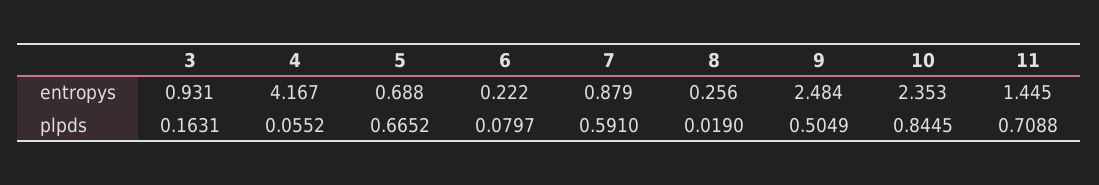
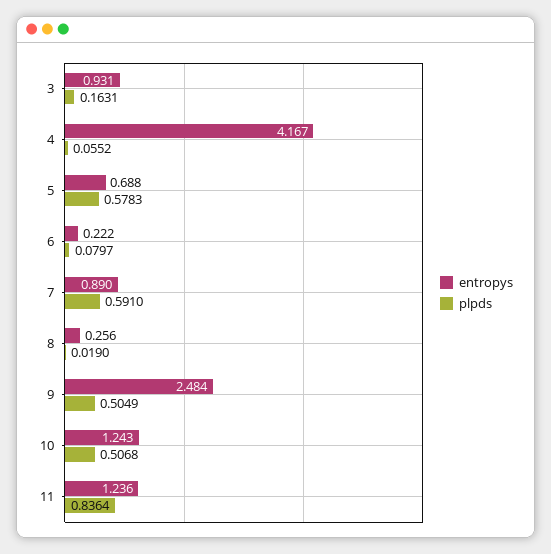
  {
    "entropys": {
      "3": 0.931,
      "4": 4.167,
      "5": 0.688,
      "6": 0.222,
-     "7": 0.879,
+     "7": 0.89,
      "8": 0.256,
      "9": 2.484,
-     "10": 2.353,
+     "10": 1.243,
-     "11": 1.445
+     "11": 1.236
    },
    "plpds": {
      "3": 0.1631,
      "4": 0.0552,
-     "5": 0.6652,
+     "5": 0.5783,
      "6": 0.0797,
      "7": 0.591,
      "8": 0.019,
      "9": 0.5049,
-     "10": 0.8445,
+     "10": 0.5068,
-     "11": 0.7088
+     "11": 0.8364
    }
  }

